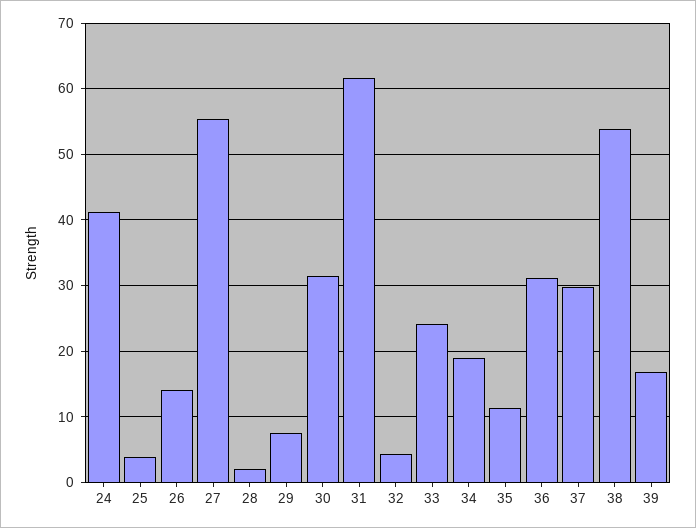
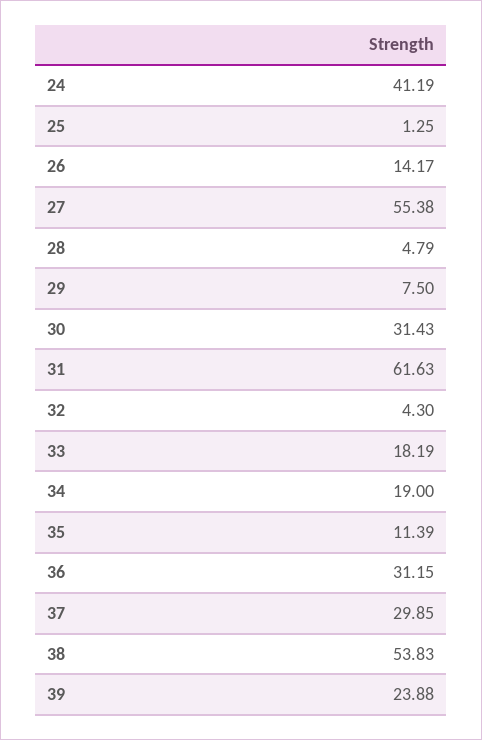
  {
    "24": 41.19,
-   "25": 4,
+   "25": 1.25,
    "26": 14.17,
    "27": 55.38,
-   "28": 2,
+   "28": 4.79,
    "29": 7.5,
    "30": 31.43,
    "31": 61.63,
    "32": 4.3,
-   "33": 24,
+   "33": 18.19,
    "34": 19,
    "35": 11.39,
    "36": 31.15,
    "37": 29.85,
    "38": 53.83,
-   "39": 17
+   "39": 23.88
  }

